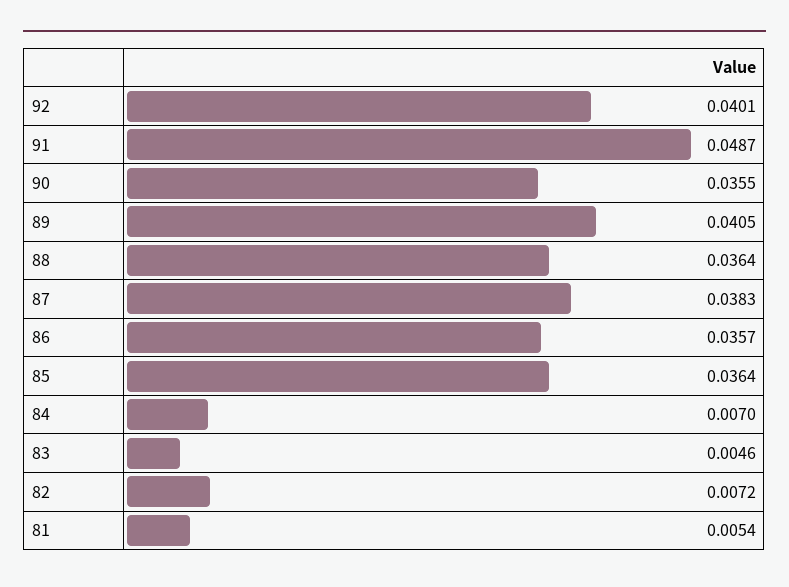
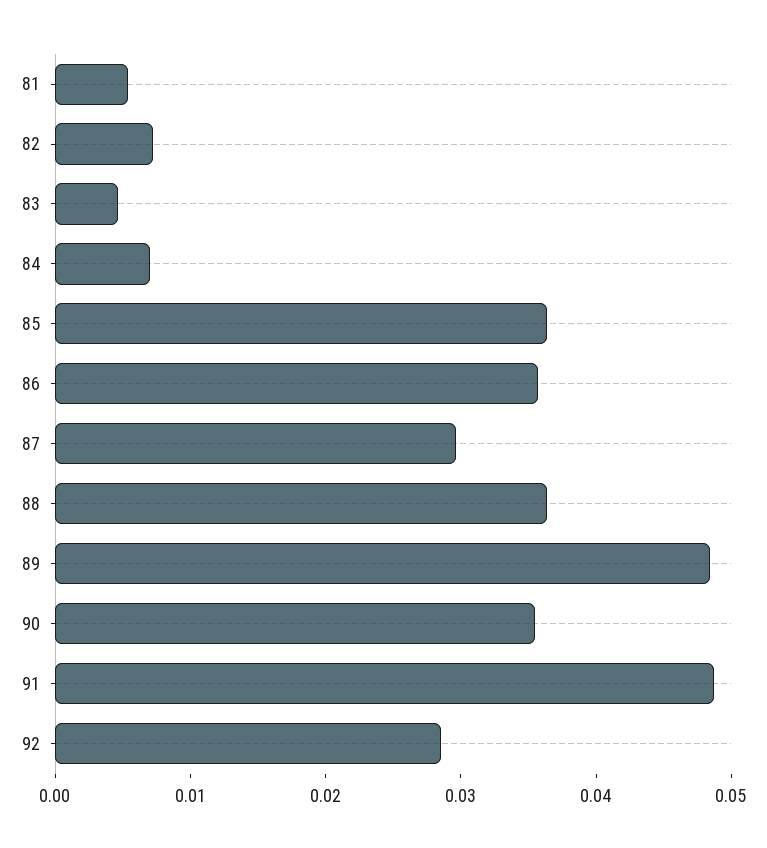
  {
-   "92": 0.0401,
+   "92": 0.028,
    "91": 0.0487,
    "90": 0.0355,
-   "89": 0.0405,
+   "89": 0.048,
    "88": 0.0364,
-   "87": 0.0383,
+   "87": 0.03,
    "86": 0.0357,
    "85": 0.0364,
    "84": 0.007,
    "83": 0.0046,
    "82": 0.0072,
    "81": 0.0054
  }

